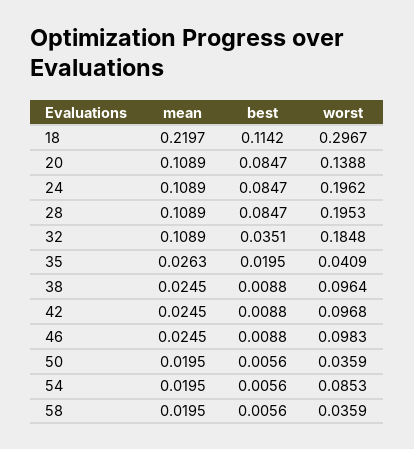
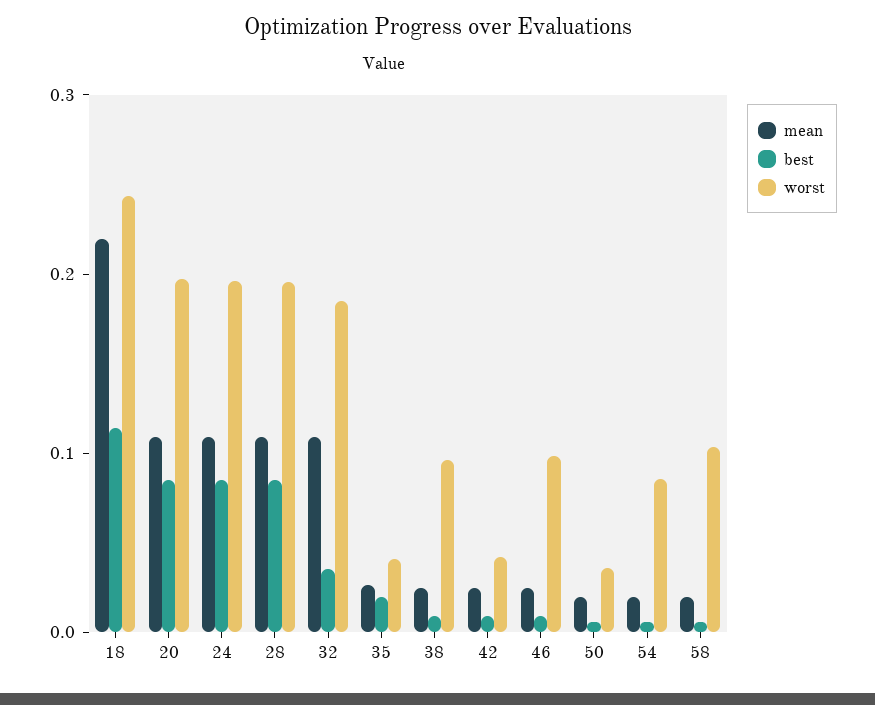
  {
    "mean": {
      "18": 0.2197,
      "20": 0.1089,
      "24": 0.1089,
      "28": 0.1089,
      "32": 0.1089,
      "35": 0.0263,
      "38": 0.0245,
      "42": 0.0245,
      "46": 0.0245,
      "50": 0.0195,
      "54": 0.0195,
      "58": 0.0195
    },
    "best": {
      "18": 0.1142,
      "20": 0.0847,
      "24": 0.0847,
      "28": 0.0847,
      "32": 0.0351,
      "35": 0.0195,
      "38": 0.0088,
      "42": 0.0088,
      "46": 0.0088,
      "50": 0.0056,
      "54": 0.0056,
      "58": 0.0056
    },
    "worst": {
-     "18": 0.2967,
+     "18": 0.24,
-     "20": 0.1388,
+     "20": 0.2,
      "24": 0.1962,
      "28": 0.1953,
      "32": 0.1848,
      "35": 0.0409,
      "38": 0.0964,
-     "42": 0.0968,
+     "42": 0.04,
      "46": 0.0983,
      "50": 0.0359,
      "54": 0.0853,
-     "58": 0.0359
+     "58": 0.1
    }
  }

